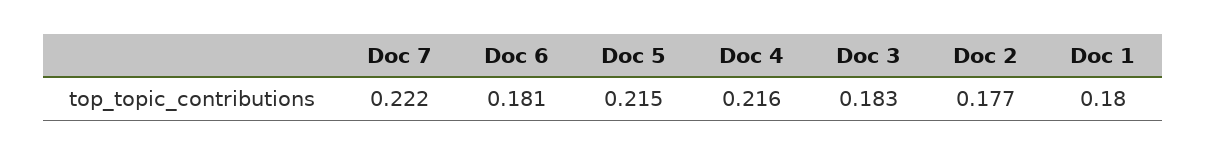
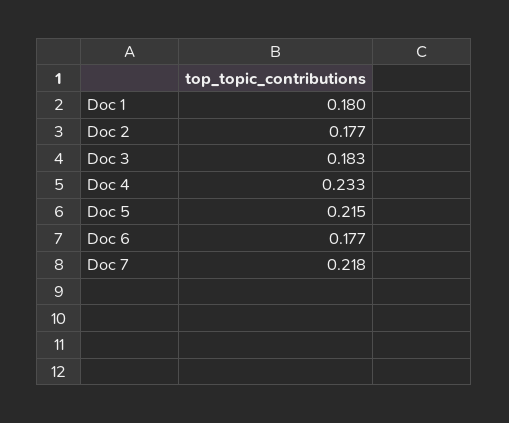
  {
-   "Doc 7": 0.222,
+   "Doc 7": 0.218,
-   "Doc 6": 0.181,
+   "Doc 6": 0.177,
    "Doc 5": 0.215,
-   "Doc 4": 0.216,
+   "Doc 4": 0.233,
    "Doc 3": 0.183,
    "Doc 2": 0.177,
    "Doc 1": 0.18
  }

